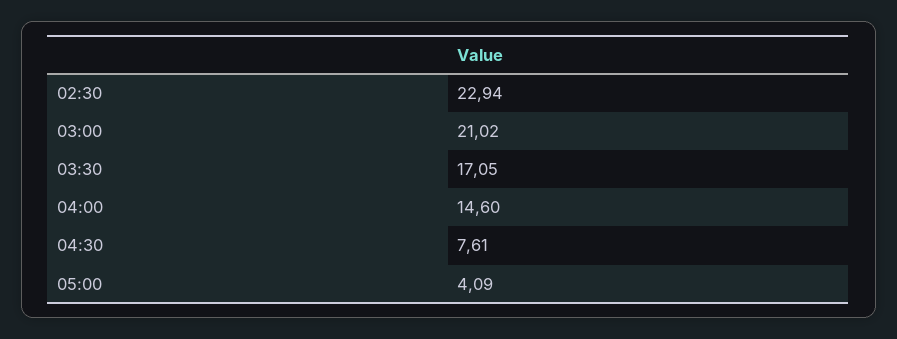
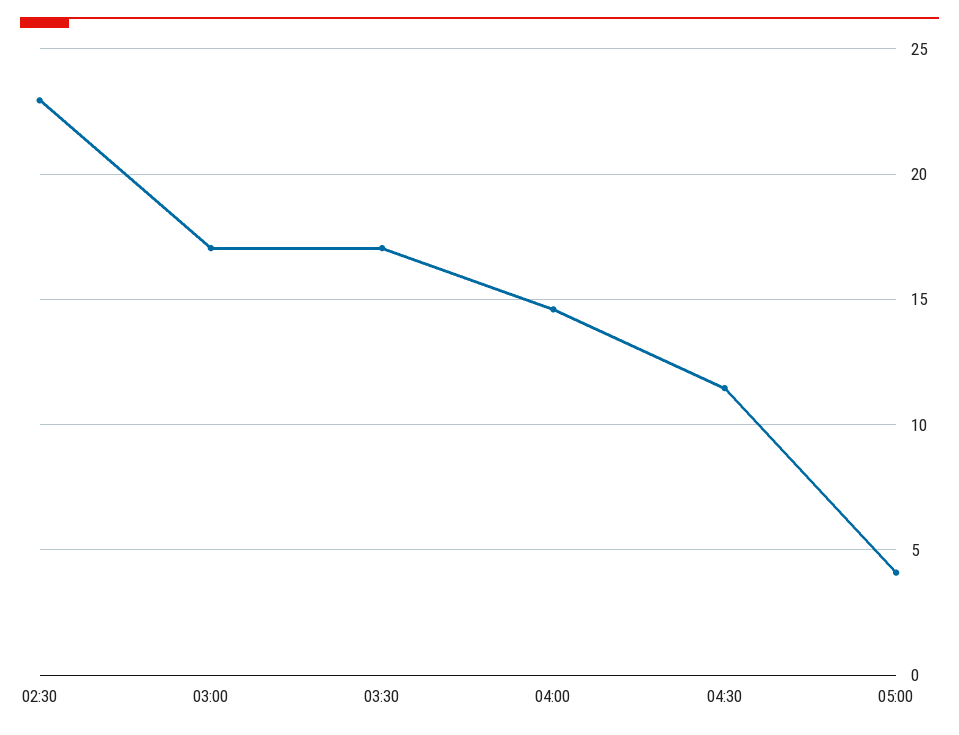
  {
    "02:30": 22.94,
-   "03:00": 21.02,
+   "03:00": 17,
    "03:30": 17.05,
    "04:00": 14.6,
-   "04:30": 7.61,
+   "04:30": 11.5,
    "05:00": 4.09
  }

